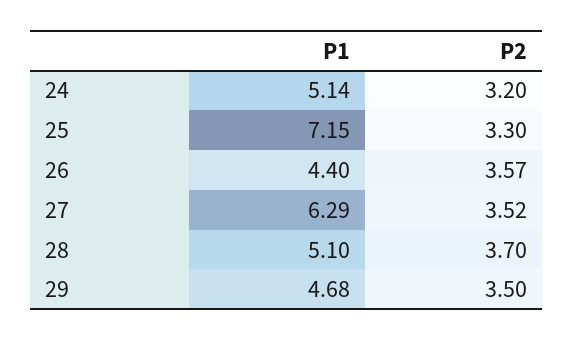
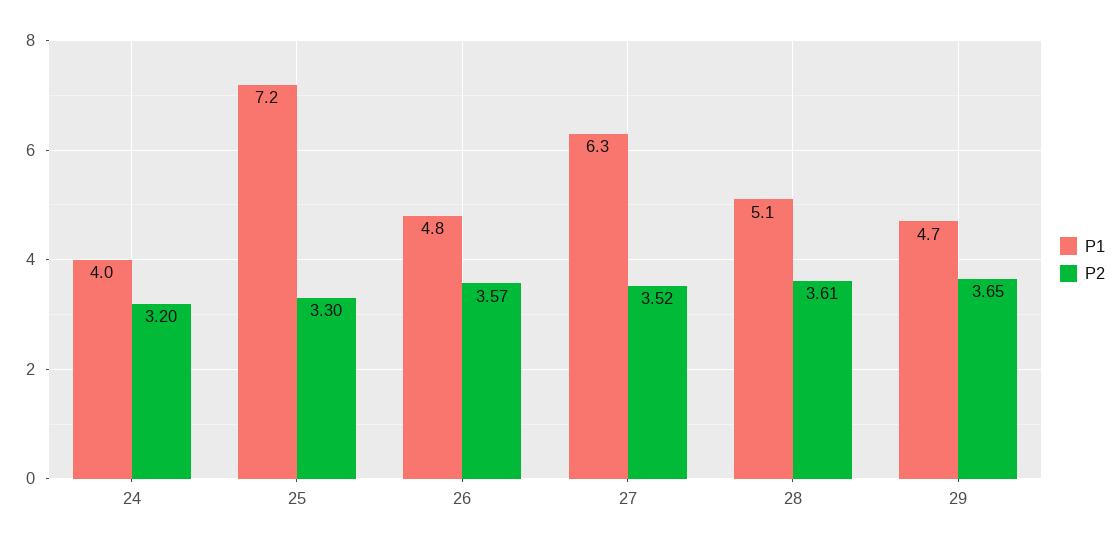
  {
    "P1": {
-     "24": 5.14,
+     "24": 4,
      "25": 7.15,
-     "26": 4.4,
+     "26": 4.8,
      "27": 6.29,
      "28": 5.1,
      "29": 4.68
    },
    "P2": {
      "24": 3.2,
      "25": 3.3,
      "26": 3.57,
      "27": 3.52,
-     "28": 3.7,
+     "28": 3.61,
-     "29": 3.5
+     "29": 3.65
    }
  }

